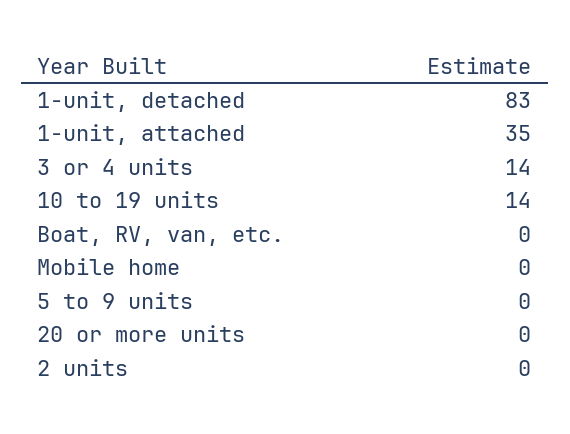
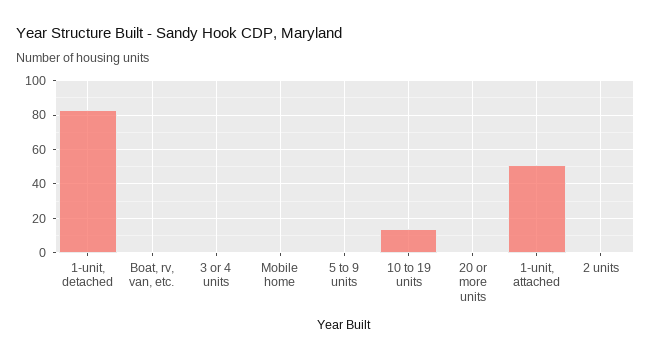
  {
    "1-unit, detached": 83,
-   "1-unit, attached": 35,
+   "1-unit, attached": 50,
-   "3 or 4 units": 14,
+   "3 or 4 units": 0,
    "10 to 19 units": 14,
    "Boat, RV, van, etc.": 0,
    "Mobile home": 0,
    "5 to 9 units": 0,
    "20 or more units": 0,
    "2 units": 0
  }

